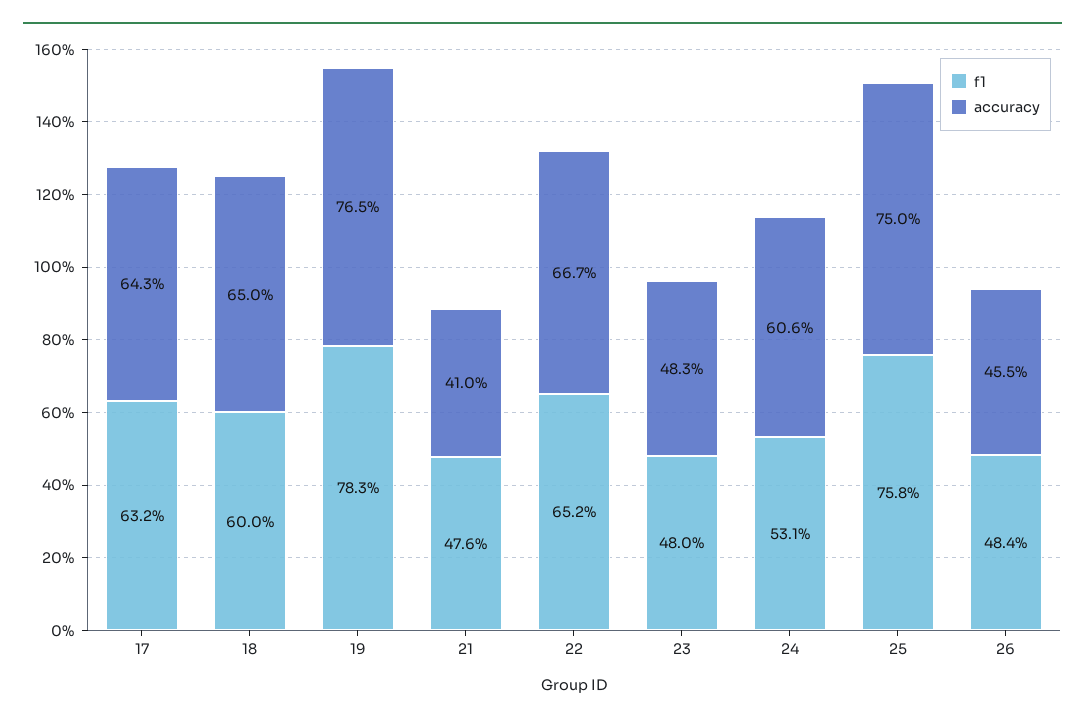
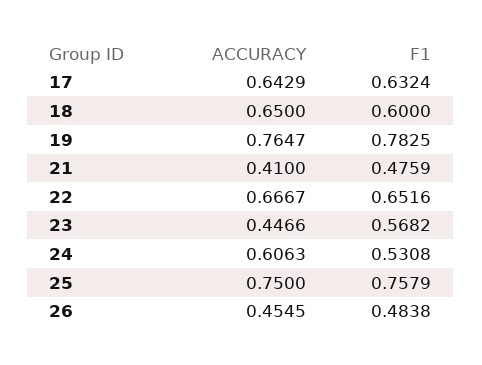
  {
    "f1": {
      "17": 0.6324,
      "18": 0.6,
      "19": 0.7825,
      "21": 0.4759,
      "22": 0.6516,
-     "23": 0.48,
+     "23": 0.5682,
      "24": 0.5308,
      "25": 0.7579,
      "26": 0.4838
    },
    "accuracy": {
      "17": 0.6429,
      "18": 0.65,
      "19": 0.7647,
      "21": 0.41,
      "22": 0.6667,
-     "23": 0.483,
+     "23": 0.4466,
      "24": 0.6063,
      "25": 0.75,
      "26": 0.4545
    }
  }

